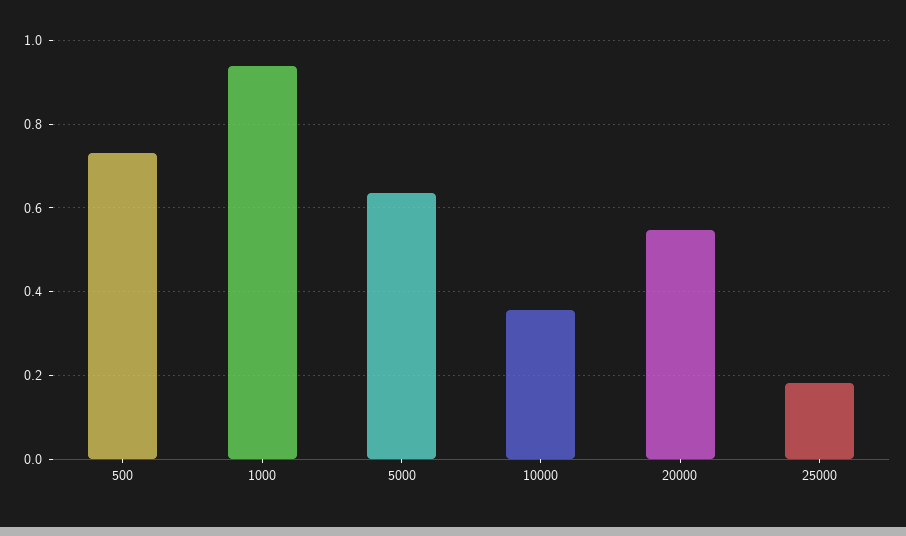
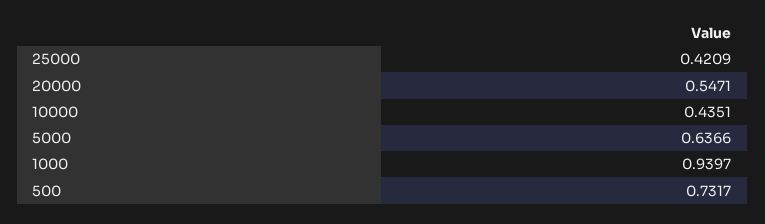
  {
    "500": 0.7317,
    "1000": 0.9397,
    "5000": 0.6366,
-   "10000": 0.36,
+   "10000": 0.4351,
    "20000": 0.5471,
-   "25000": 0.18
+   "25000": 0.4209
  }

